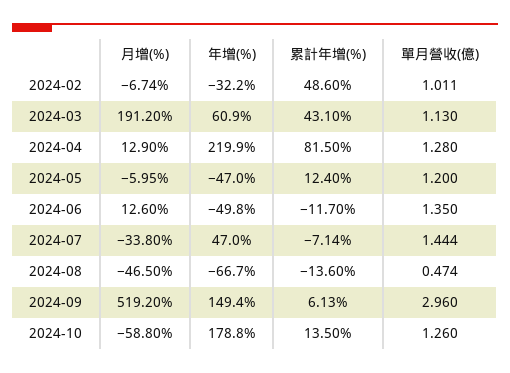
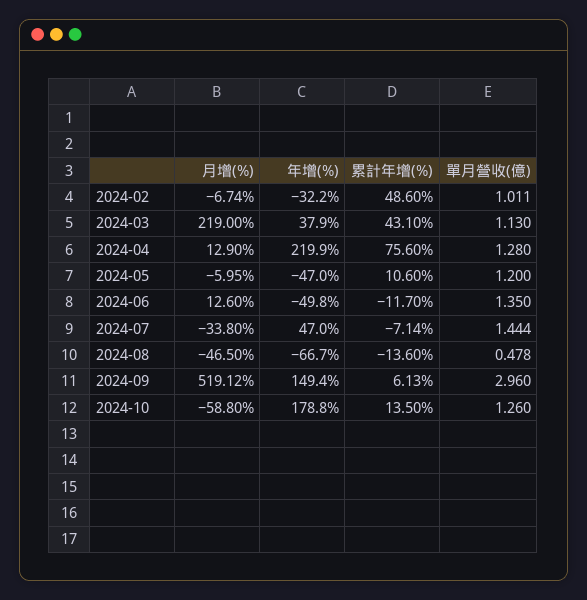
  {
    "月增(%)": {
      "2024-02": -6.74,
-     "2024-03": 191.2,
+     "2024-03": 219,
      "2024-04": 12.9,
      "2024-05": -5.95,
      "2024-06": 12.6,
      "2024-07": -33.8,
      "2024-08": -46.5,
-     "2024-09": 519.2,
+     "2024-09": 519.12,
      "2024-10": -58.8
    },
    "年增(%)": {
      "2024-02": -32.2,
-     "2024-03": 60.9,
+     "2024-03": 37.9,
      "2024-04": 219.9,
      "2024-05": -47,
      "2024-06": -49.8,
      "2024-07": 47,
      "2024-08": -66.7,
      "2024-09": 149.4,
      "2024-10": 178.8
    },
    "累計年增(%)": {
      "2024-02": 48.6,
      "2024-03": 43.1,
-     "2024-04": 81.5,
+     "2024-04": 75.6,
-     "2024-05": 12.4,
+     "2024-05": 10.6,
      "2024-06": -11.7,
      "2024-07": -7.14,
      "2024-08": -13.6,
      "2024-09": 6.13,
      "2024-10": 13.5
    },
    "單月營收(億)": {
      "2024-02": 1.011,
      "2024-03": 1.13,
      "2024-04": 1.28,
      "2024-05": 1.2,
      "2024-06": 1.35,
      "2024-07": 1.444,
-     "2024-08": 0.474,
+     "2024-08": 0.478,
      "2024-09": 2.96,
      "2024-10": 1.26
    }
  }

